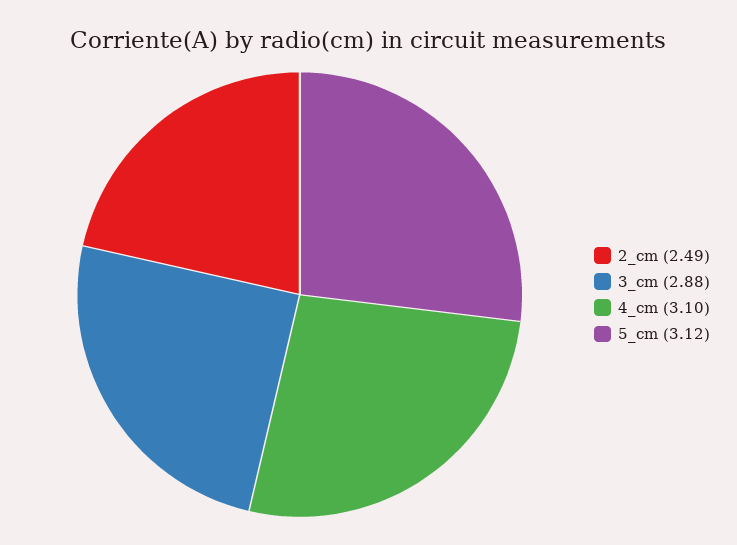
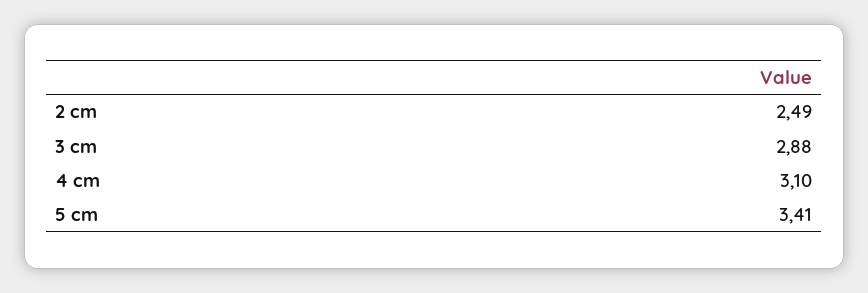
  {
    "2_cm": 2.49,
    "3_cm": 2.88,
    "4_cm": 3.1,
-   "5_cm": 3.12
+   "5_cm": 3.41
  }

